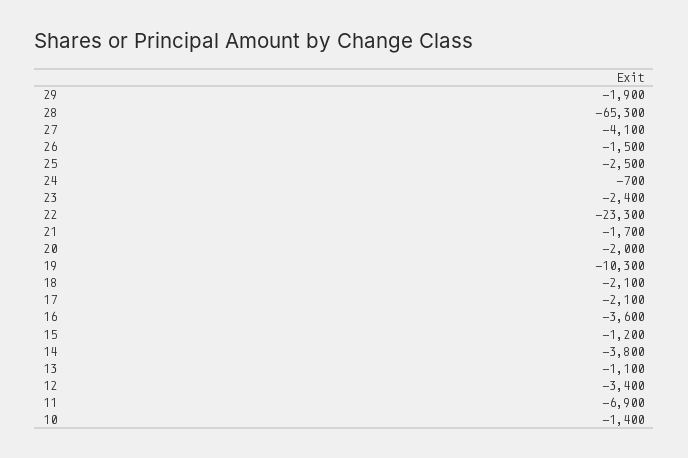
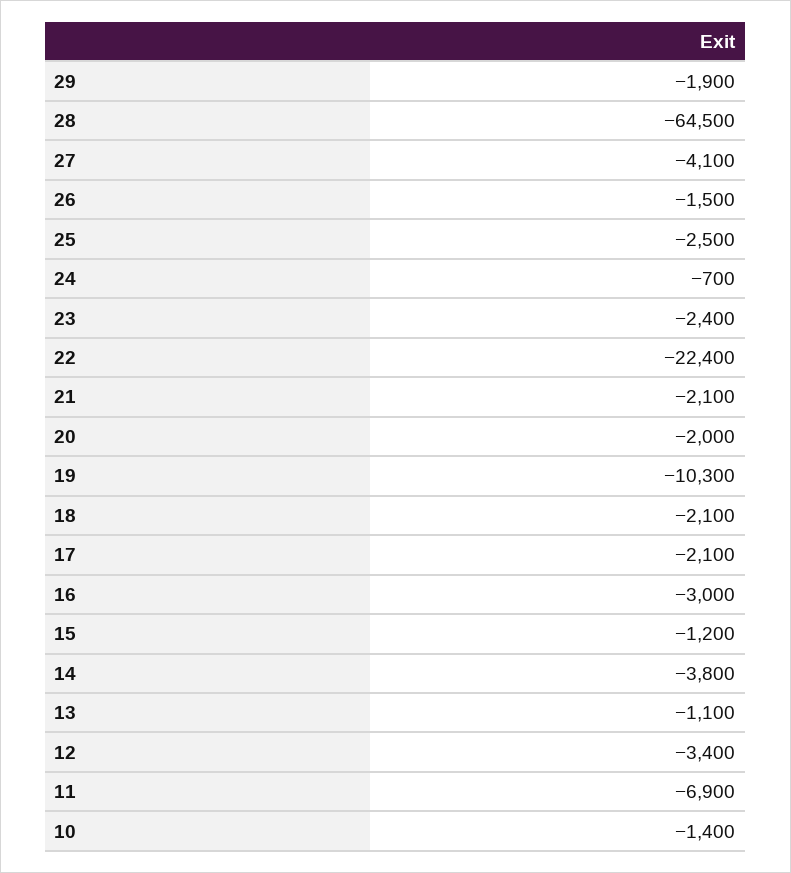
  {
    "29": -1900,
-   "28": -65300,
+   "28": -64500,
    "27": -4100,
    "26": -1500,
    "25": -2500,
    "24": -700,
    "23": -2400,
-   "22": -23300,
+   "22": -22400,
-   "21": -1700,
+   "21": -2100,
    "20": -2000,
    "19": -10300,
    "18": -2100,
    "17": -2100,
-   "16": -3600,
+   "16": -3000,
    "15": -1200,
    "14": -3800,
    "13": -1100,
    "12": -3400,
    "11": -6900,
    "10": -1400
  }

